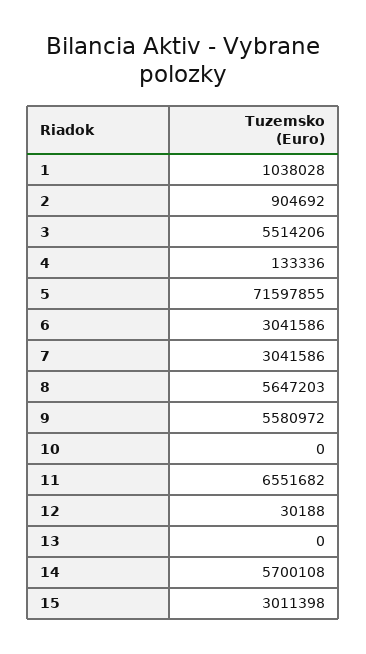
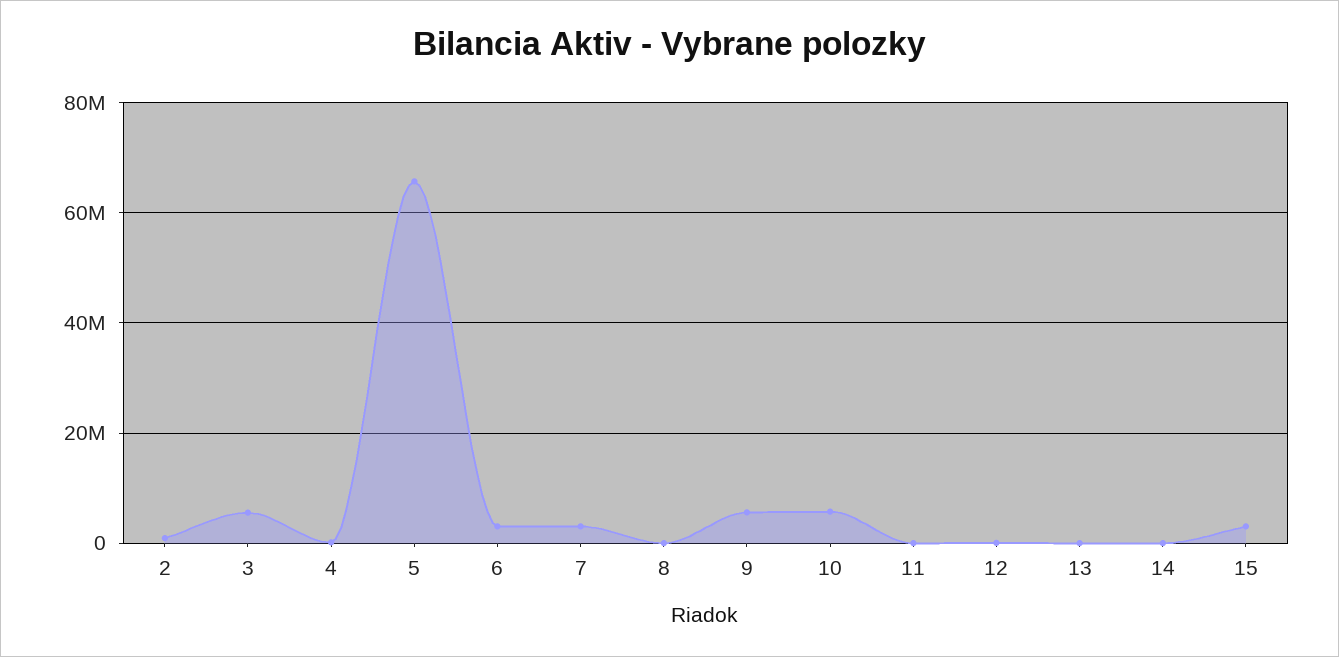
  {
-   "1": 1038028,
    "2": 904692,
    "3": 5514206,
    "4": 133336,
-   "5": 71597855,
+   "5": 66000000,
    "6": 3041586,
    "7": 3041586,
-   "8": 5647203,
+   "8": 0,
    "9": 5580972,
-   "10": 0,
+   "10": 6000000,
-   "11": 6551682,
+   "11": 0,
    "12": 30188,
    "13": 0,
-   "14": 5700108,
+   "14": 0,
    "15": 3011398
  }

